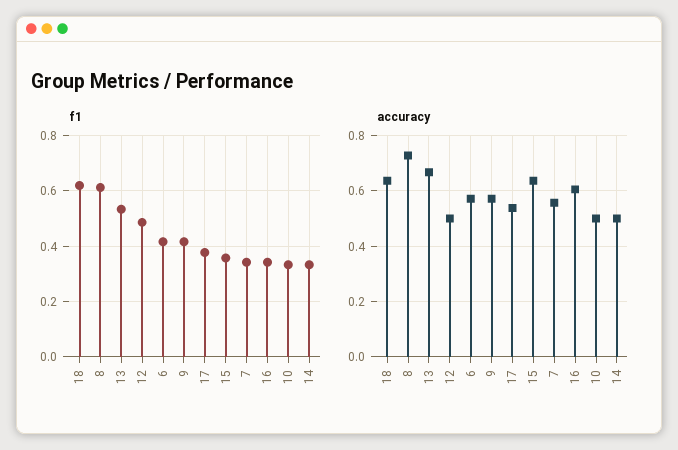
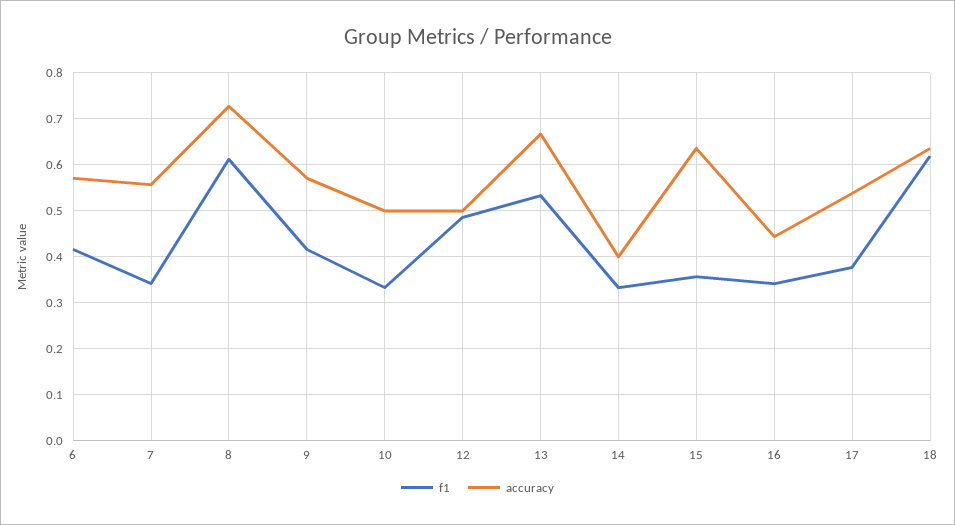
  {
    "f1": {
      "18": 0.62,
      "8": 0.62,
      "13": 0.54,
      "12": 0.48,
      "6": 0.42,
      "9": 0.42,
      "17": 0.38,
      "15": 0.36,
      "7": 0.34,
      "16": 0.34,
      "10": 0.34,
      "14": 0.34
    },
    "accuracy": {
      "18": 0.64,
      "8": 0.72,
      "13": 0.66,
      "12": 0.5,
      "6": 0.58,
      "9": 0.58,
      "17": 0.54,
      "15": 0.64,
      "7": 0.56,
-     "16": 0.6,
+     "16": 0.44,
      "10": 0.5,
-     "14": 0.5
+     "14": 0.4
    }
  }

